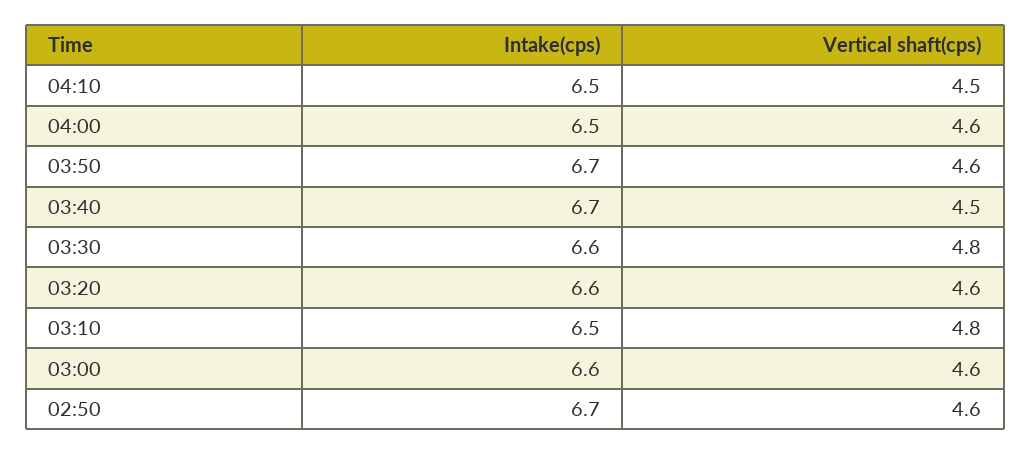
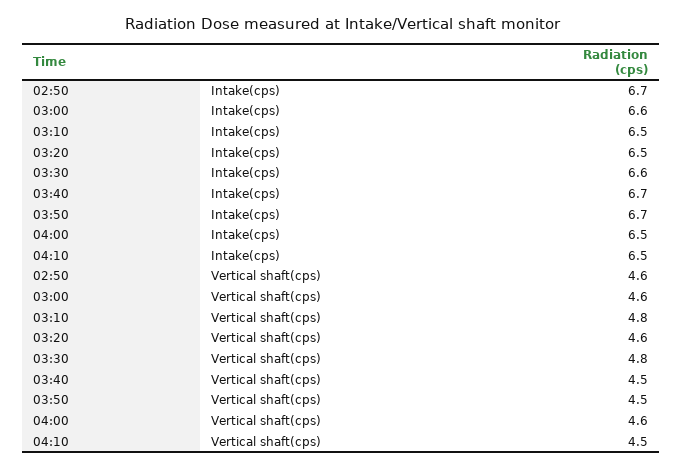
  {
    "Intake(cps)": {
      "04:10": 6.5,
      "04:00": 6.5,
      "03:50": 6.7,
      "03:40": 6.7,
      "03:30": 6.6,
-     "03:20": 6.6,
+     "03:20": 6.5,
      "03:10": 6.5,
      "03:00": 6.6,
      "02:50": 6.7
    },
    "Vertical shaft(cps)": {
      "04:10": 4.5,
      "04:00": 4.6,
-     "03:50": 4.6,
+     "03:50": 4.5,
      "03:40": 4.5,
      "03:30": 4.8,
      "03:20": 4.6,
      "03:10": 4.8,
      "03:00": 4.6,
      "02:50": 4.6
    }
  }

